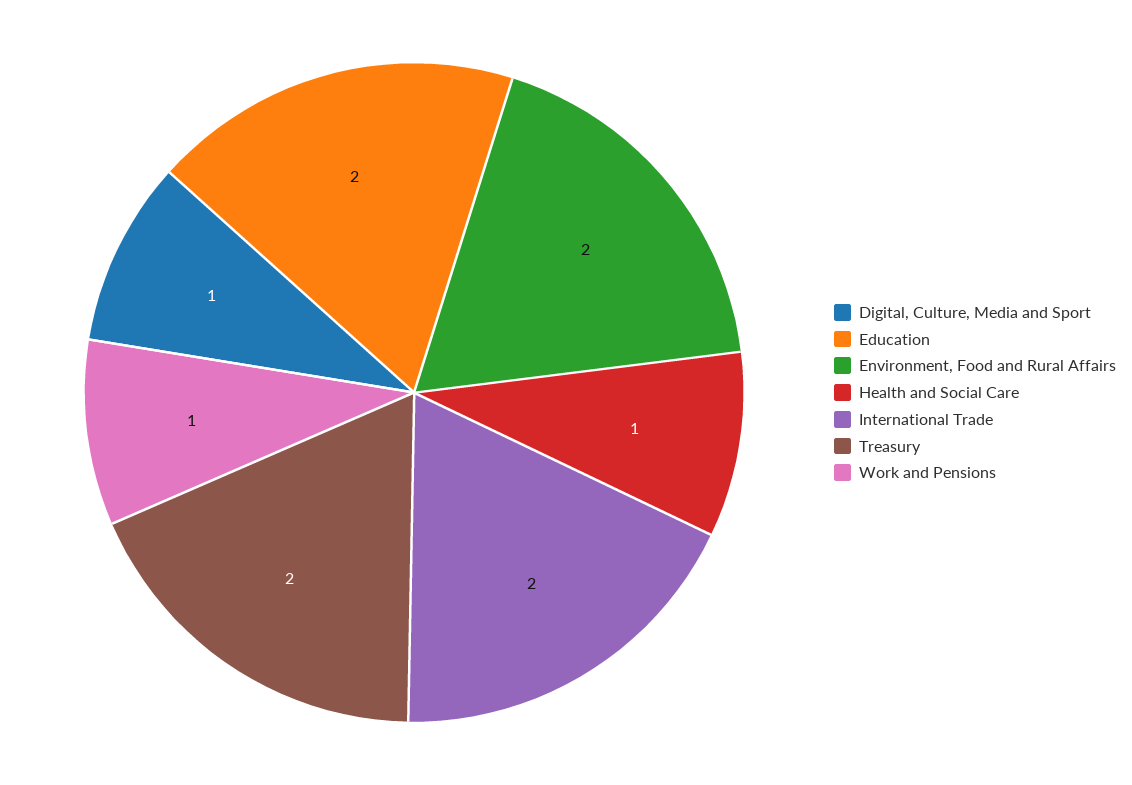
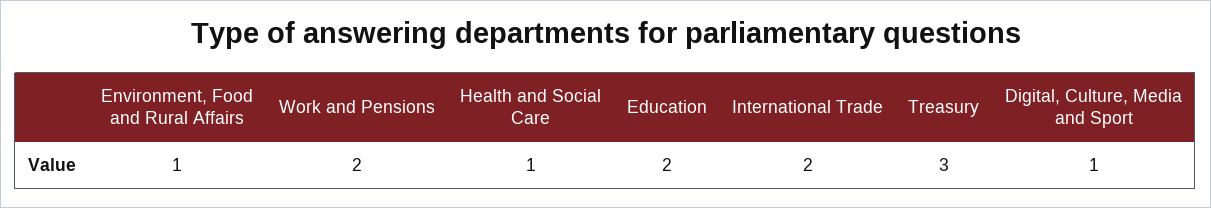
  {
    "Digital, Culture, Media and Sport": 1,
    "Education": 2,
-   "Environment, Food and Rural Affairs": 2,
+   "Environment, Food and Rural Affairs": 1,
    "Health and Social Care": 1,
    "International Trade": 2,
-   "Treasury": 2,
+   "Treasury": 3,
-   "Work and Pensions": 1
+   "Work and Pensions": 2
  }

